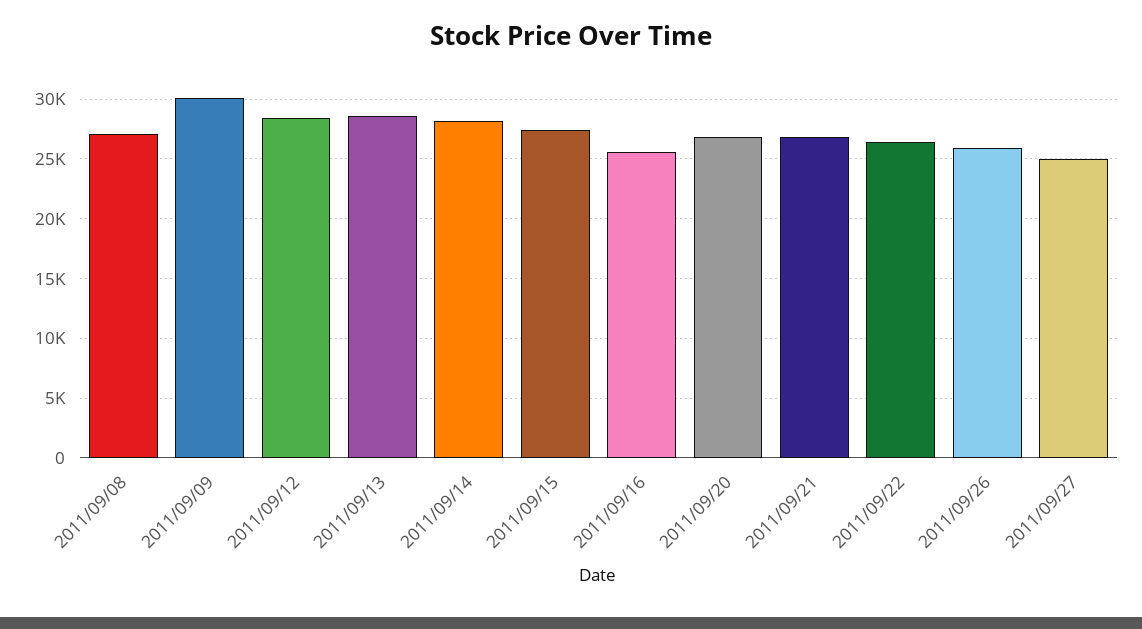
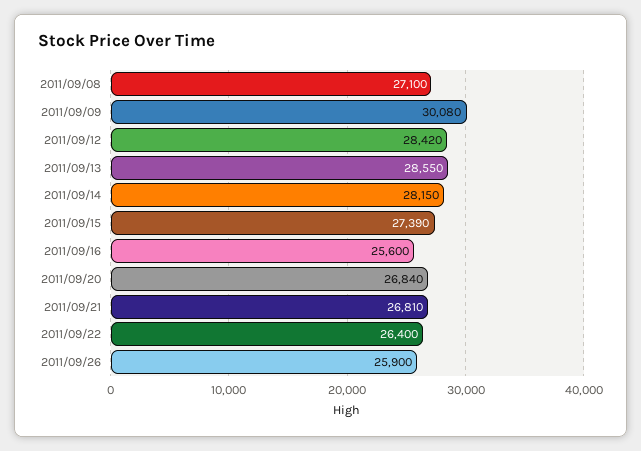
  {
    "2011/09/08": 27100,
    "2011/09/09": 30080,
    "2011/09/12": 28420,
    "2011/09/13": 28550,
    "2011/09/14": 28150,
    "2011/09/15": 27390,
    "2011/09/16": 25600,
    "2011/09/20": 26840,
    "2011/09/21": 26810,
    "2011/09/22": 26400,
-   "2011/09/26": 25900,
+   "2011/09/26": 25900
-   "2011/09/27": 25000
  }

